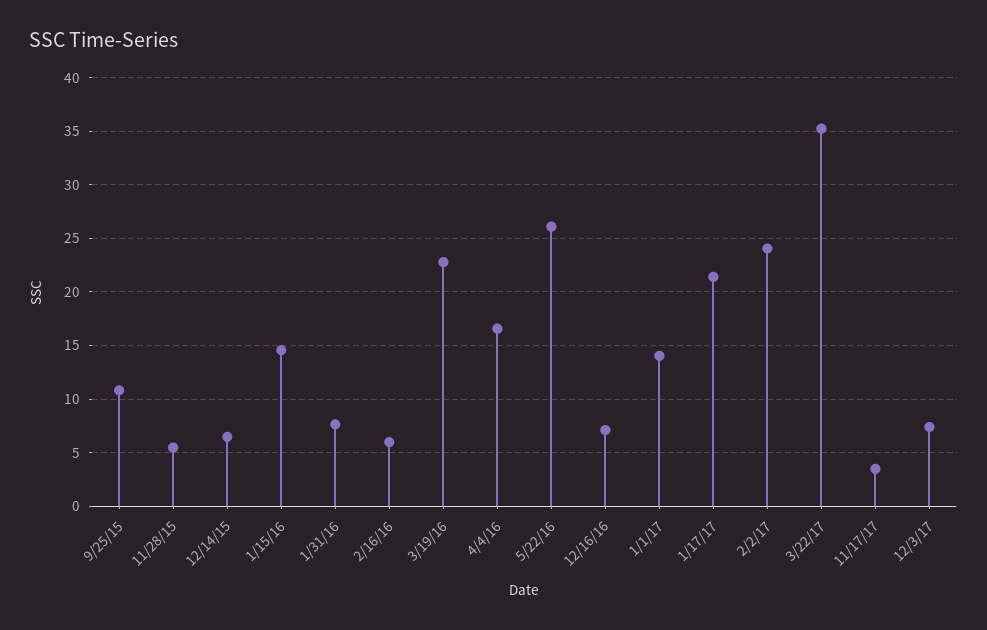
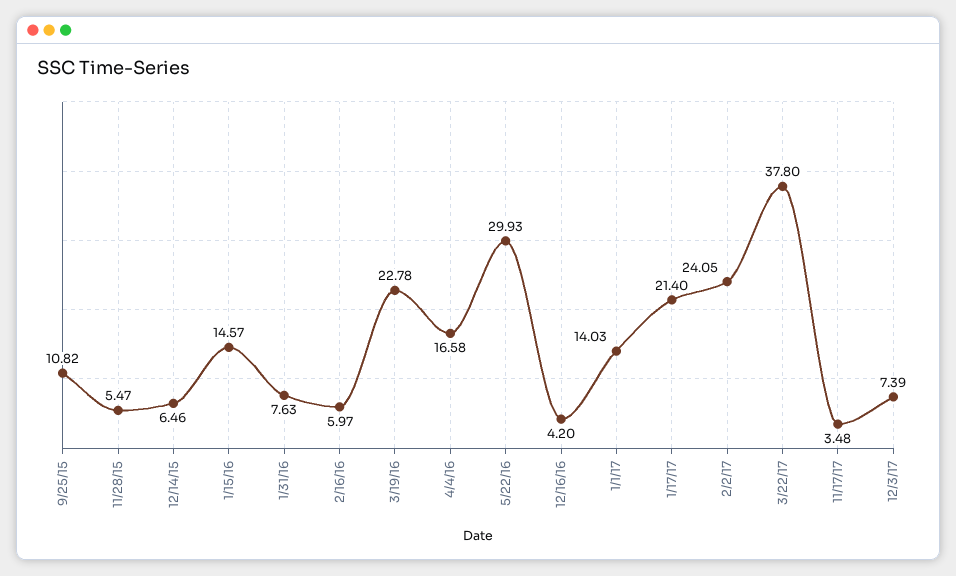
  {
    "9/25/15": 10.82,
    "11/28/15": 5.47,
    "12/14/15": 6.46,
    "1/15/16": 14.57,
    "1/31/16": 7.63,
    "2/16/16": 5.97,
    "3/19/16": 22.78,
    "4/4/16": 16.58,
-   "5/22/16": 26,
+   "5/22/16": 29.93,
-   "12/16/16": 7,
+   "12/16/16": 4.2,
    "1/1/17": 14.03,
    "1/17/17": 21.4,
    "2/2/17": 24.05,
-   "3/22/17": 35,
+   "3/22/17": 37.8,
    "11/17/17": 3.48,
    "12/3/17": 7.39
  }

